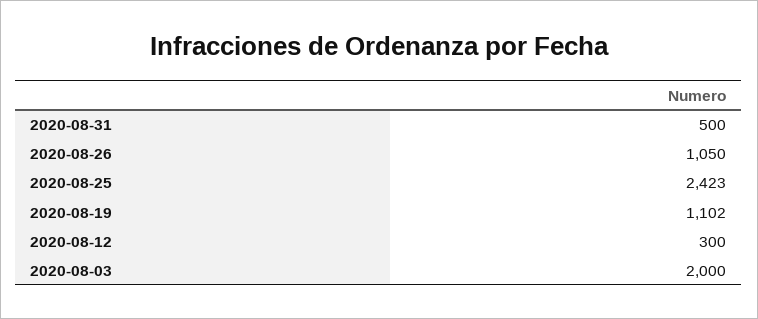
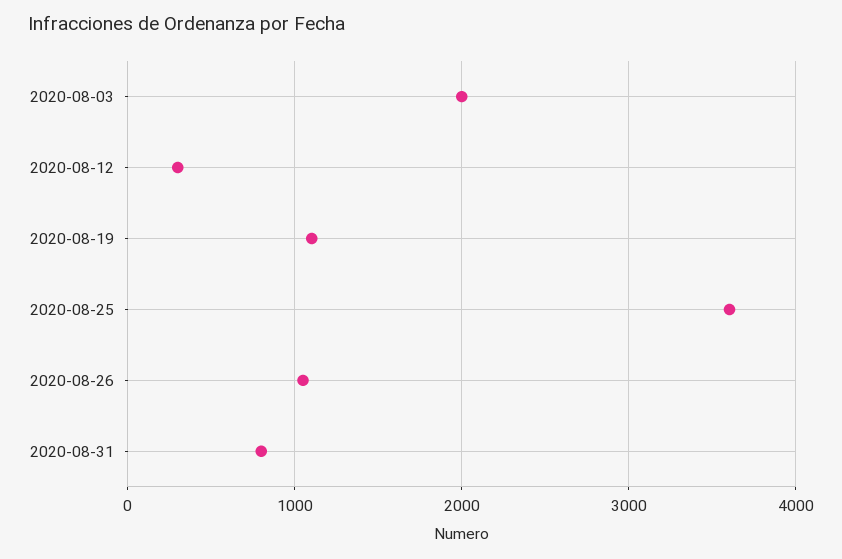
  {
-   "2020-08-31": 500,
+   "2020-08-31": 800,
    "2020-08-26": 1050,
-   "2020-08-25": 2423,
+   "2020-08-25": 3600,
    "2020-08-19": 1102,
    "2020-08-12": 300,
    "2020-08-03": 2000
  }

